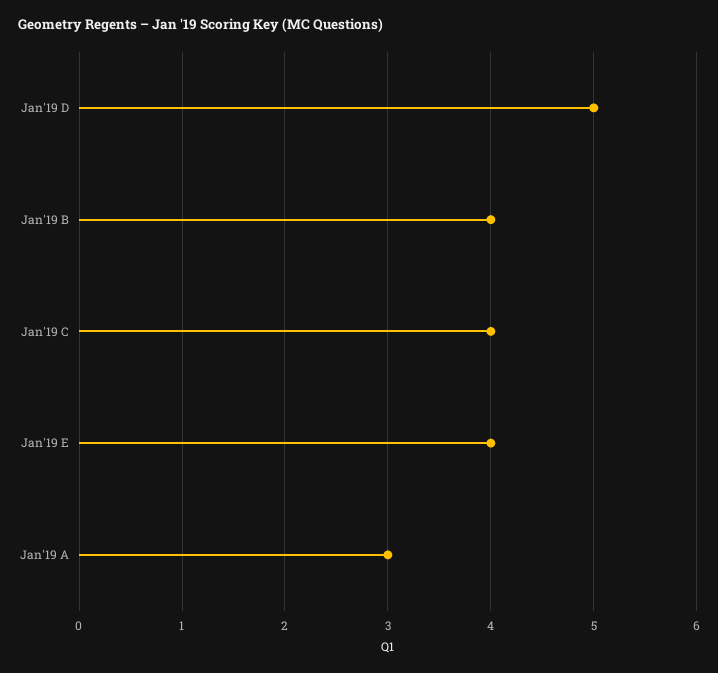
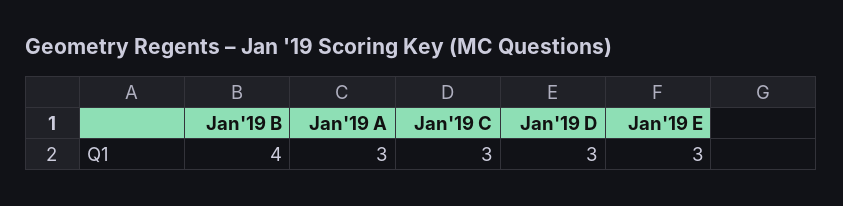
  {
-   "Jan'19 D": 5,
+   "Jan'19 D": 3,
    "Jan'19 B": 4,
-   "Jan'19 C": 4,
+   "Jan'19 C": 3,
-   "Jan'19 E": 4,
+   "Jan'19 E": 3,
    "Jan'19 A": 3
  }

